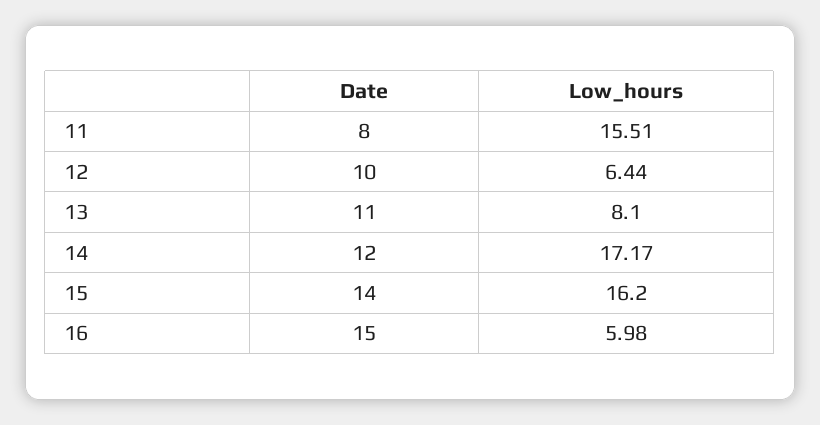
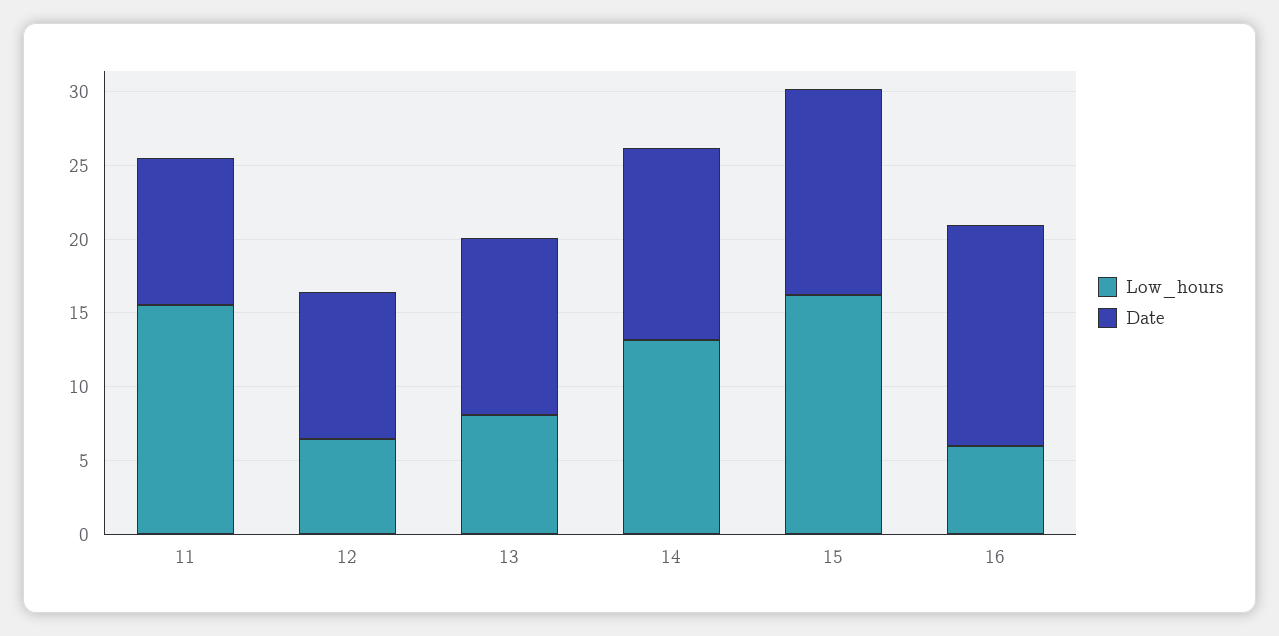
  {
    "Date": {
-     "11": 8,
+     "11": 10,
      "12": 10,
-     "13": 11,
+     "13": 12,
-     "14": 12,
+     "14": 13,
      "15": 14,
      "16": 15
    },
    "Low_hours": {
      "11": 15.51,
      "12": 6.44,
      "13": 8.1,
-     "14": 17.17,
+     "14": 13,
      "15": 16.2,
      "16": 5.98
    }
  }

